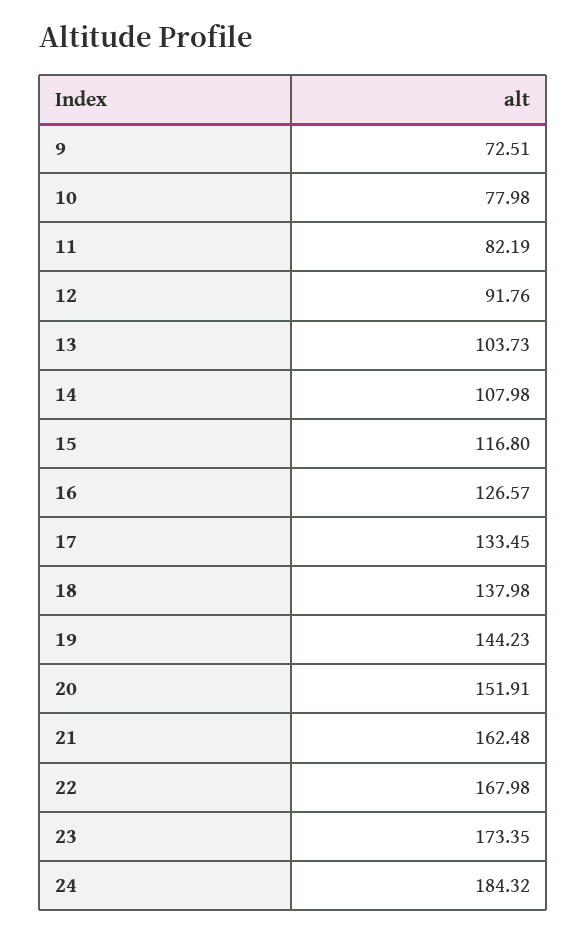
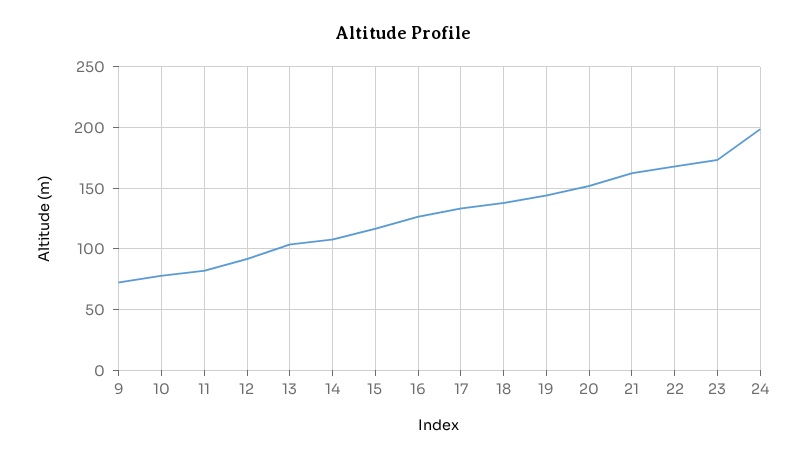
  {
    "9": 72.51,
    "10": 77.98,
    "11": 82.19,
    "12": 91.76,
    "13": 103.73,
    "14": 107.98,
    "15": 116.8,
    "16": 126.57,
    "17": 133.45,
    "18": 137.98,
    "19": 144.23,
    "20": 151.91,
    "21": 162.48,
    "22": 167.98,
    "23": 173.35,
-   "24": 184.32
+   "24": 200
  }

